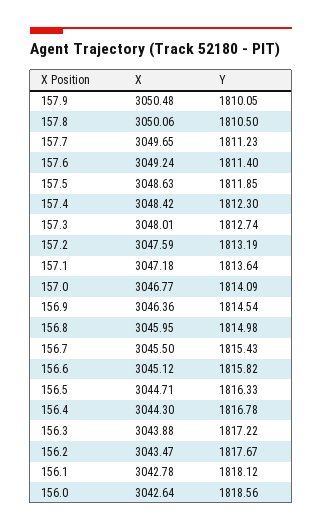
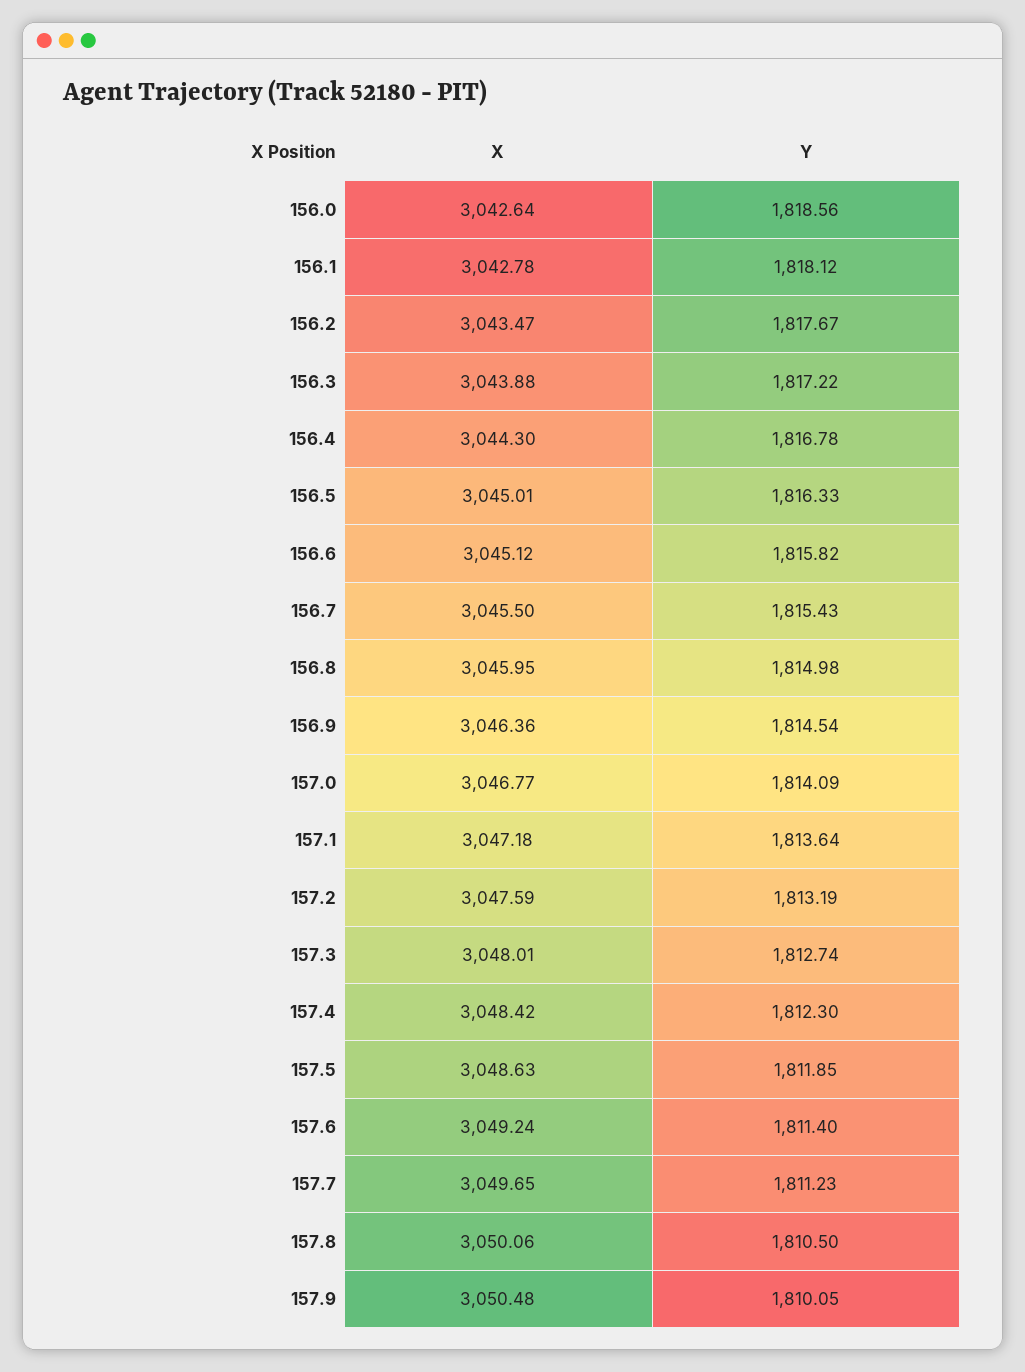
  {
    "X": {
      "157.9": 3050.48,
      "157.8": 3050.06,
      "157.7": 3049.65,
      "157.6": 3049.24,
      "157.5": 3048.63,
      "157.4": 3048.42,
      "157.3": 3048.01,
      "157.2": 3047.59,
      "157.1": 3047.18,
      "157.0": 3046.77,
      "156.9": 3046.36,
      "156.8": 3045.95,
      "156.7": 3045.5,
      "156.6": 3045.12,
-     "156.5": 3044.71,
+     "156.5": 3045.01,
      "156.4": 3044.3,
      "156.3": 3043.88,
      "156.2": 3043.47,
      "156.1": 3042.78,
      "156.0": 3042.64
    },
    "Y": {
      "157.9": 1810.05,
      "157.8": 1810.5,
      "157.7": 1811.23,
      "157.6": 1811.4,
      "157.5": 1811.85,
      "157.4": 1812.3,
      "157.3": 1812.74,
      "157.2": 1813.19,
      "157.1": 1813.64,
      "157.0": 1814.09,
      "156.9": 1814.54,
      "156.8": 1814.98,
      "156.7": 1815.43,
      "156.6": 1815.82,
      "156.5": 1816.33,
      "156.4": 1816.78,
      "156.3": 1817.22,
      "156.2": 1817.67,
      "156.1": 1818.12,
      "156.0": 1818.56
    }
  }

